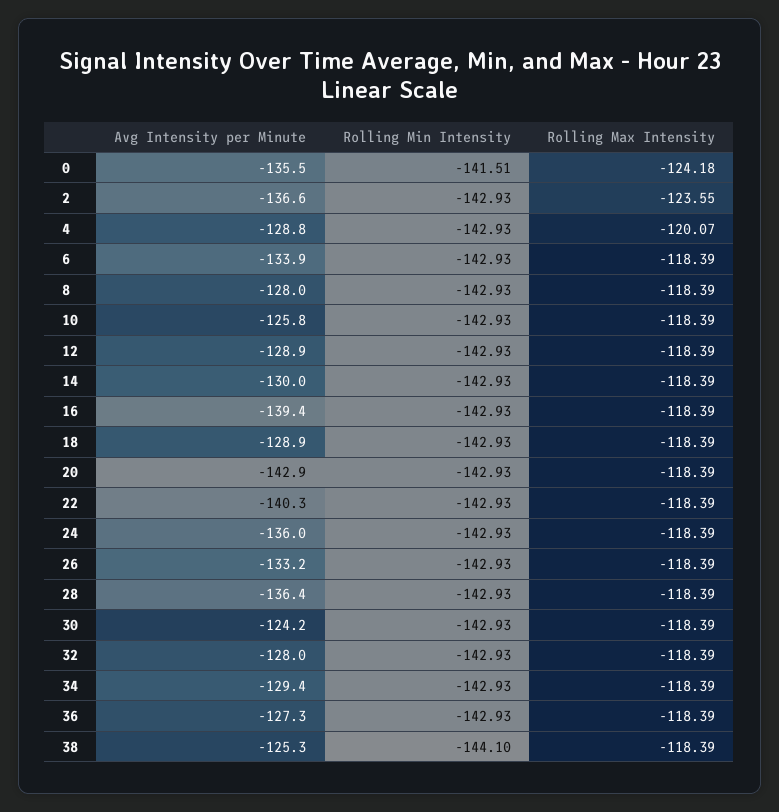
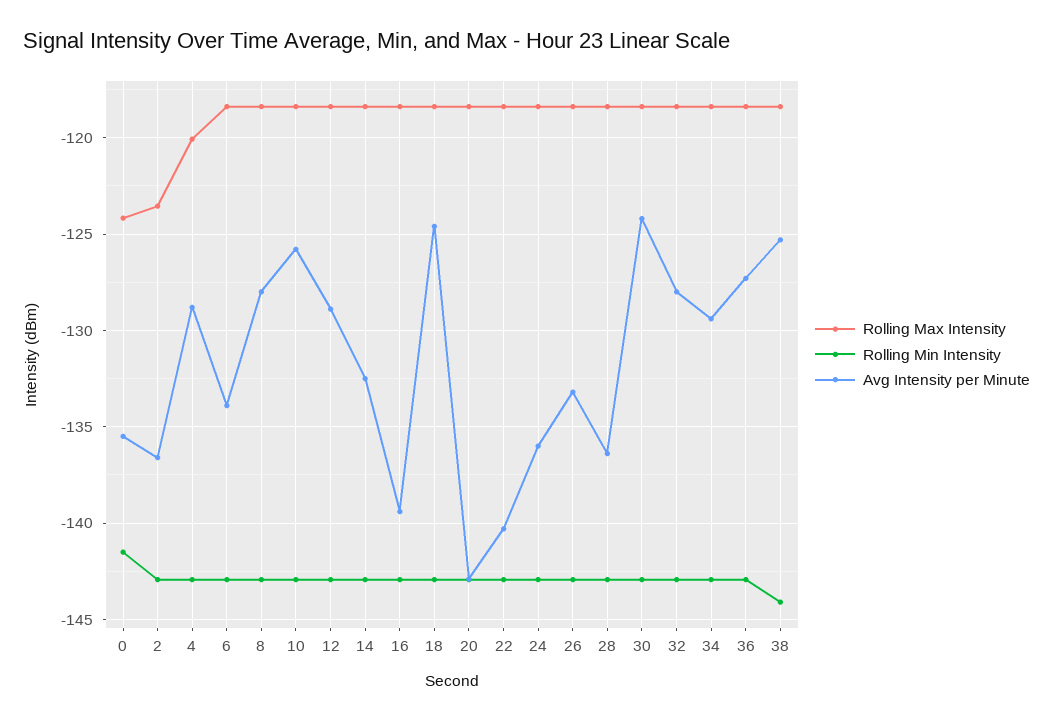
  {
    "Avg Intensity per Minute": {
      "0": -135.5,
      "2": -136.6,
      "4": -128.8,
      "6": -133.9,
      "8": -128,
      "10": -125.8,
      "12": -128.9,
-     "14": -130,
+     "14": -132.5,
      "16": -139.4,
-     "18": -128.9,
+     "18": -124.5,
      "20": -142.9,
      "22": -140.3,
      "24": -136,
      "26": -133.2,
      "28": -136.4,
      "30": -124.2,
      "32": -128,
      "34": -129.4,
      "36": -127.3,
      "38": -125.3
    },
    "Rolling Min Intensity": {
      "0": -141.51,
      "2": -142.93,
      "4": -142.93,
      "6": -142.93,
      "8": -142.93,
      "10": -142.93,
      "12": -142.93,
      "14": -142.93,
      "16": -142.93,
      "18": -142.93,
      "20": -142.93,
      "22": -142.93,
      "24": -142.93,
      "26": -142.93,
      "28": -142.93,
      "30": -142.93,
      "32": -142.93,
      "34": -142.93,
      "36": -142.93,
      "38": -144.1
    },
    "Rolling Max Intensity": {
      "0": -124.18,
      "2": -123.55,
      "4": -120.07,
      "6": -118.39,
      "8": -118.39,
      "10": -118.39,
      "12": -118.39,
      "14": -118.39,
      "16": -118.39,
      "18": -118.39,
      "20": -118.39,
      "22": -118.39,
      "24": -118.39,
      "26": -118.39,
      "28": -118.39,
      "30": -118.39,
      "32": -118.39,
      "34": -118.39,
      "36": -118.39,
      "38": -118.39
    }
  }

